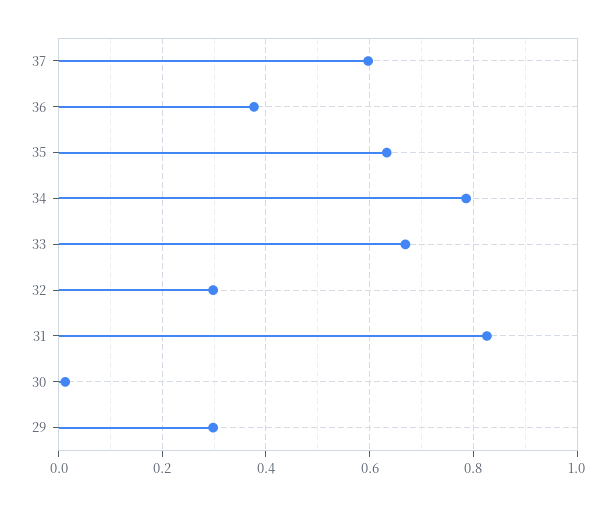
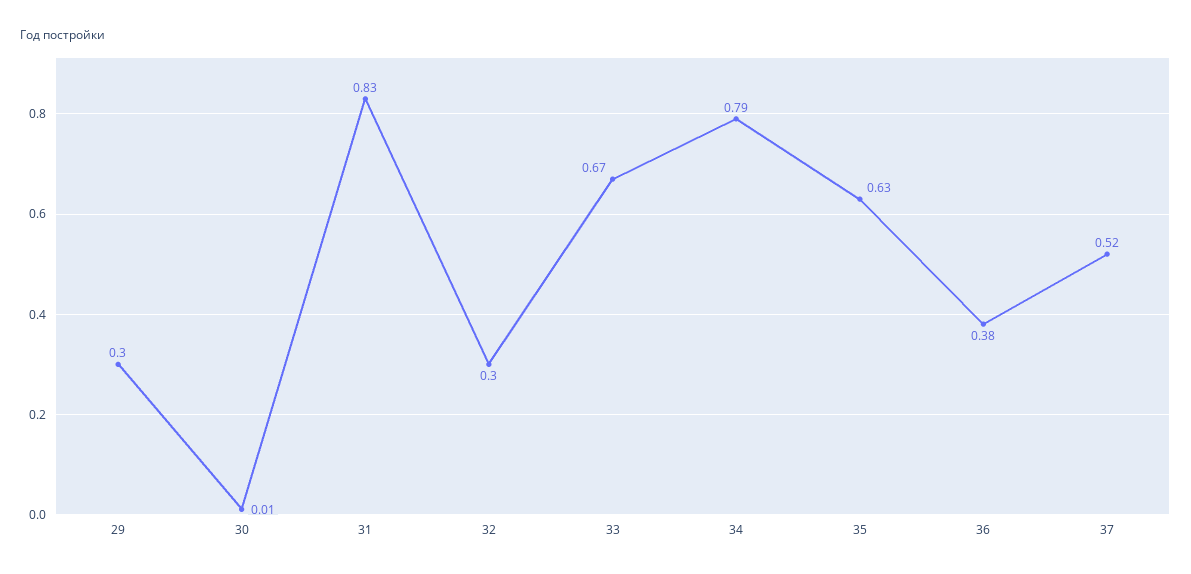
  {
-   "37": 0.6,
+   "37": 0.52,
    "36": 0.38,
    "35": 0.63,
    "34": 0.79,
    "33": 0.67,
    "32": 0.3,
    "31": 0.83,
    "30": 0.01,
    "29": 0.3
  }

